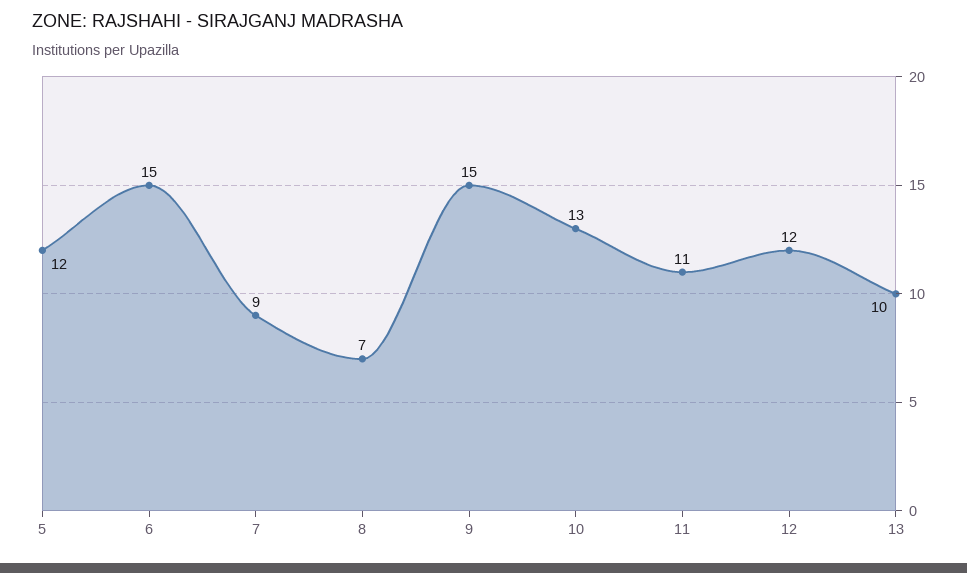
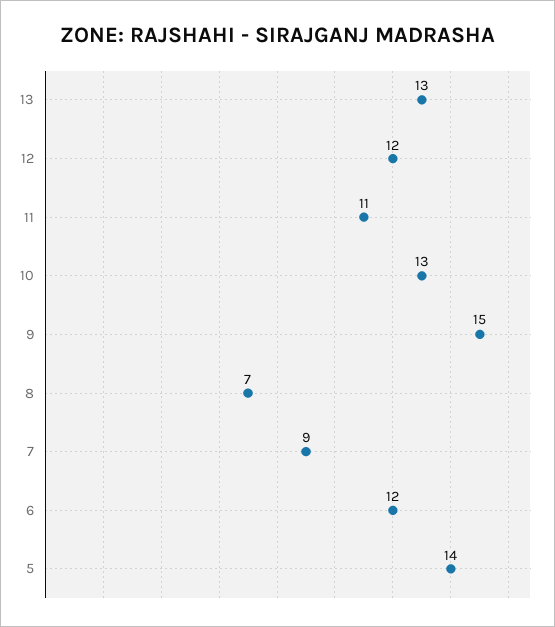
  {
-   "5": 12,
+   "5": 14,
-   "6": 15,
+   "6": 12,
    "7": 9,
    "8": 7,
    "9": 15,
    "10": 13,
    "11": 11,
    "12": 12,
-   "13": 10
+   "13": 13
  }

